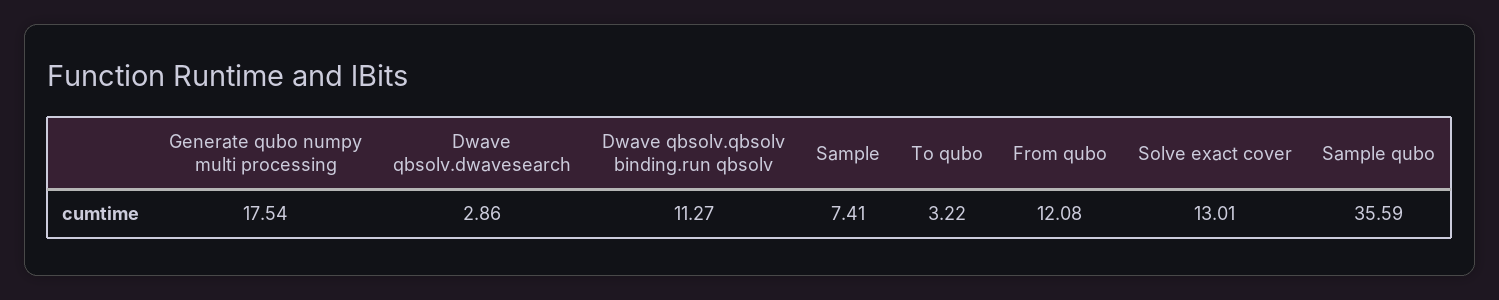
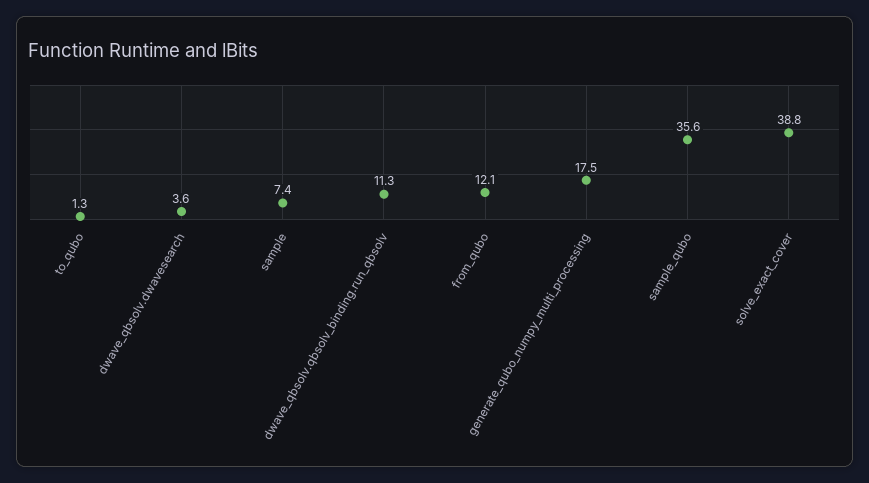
  {
    "Generate qubo numpy multi processing": 17.54,
-   "Dwave qbsolv.dwavesearch": 2.86,
+   "Dwave qbsolv.dwavesearch": 3.6,
    "Dwave qbsolv.qbsolv binding.run qbsolv": 11.27,
    "Sample": 7.41,
-   "To qubo": 3.22,
+   "To qubo": 1.3,
    "From qubo": 12.08,
-   "Solve exact cover": 13.01,
+   "Solve exact cover": 38.8,
    "Sample qubo": 35.59
  }

